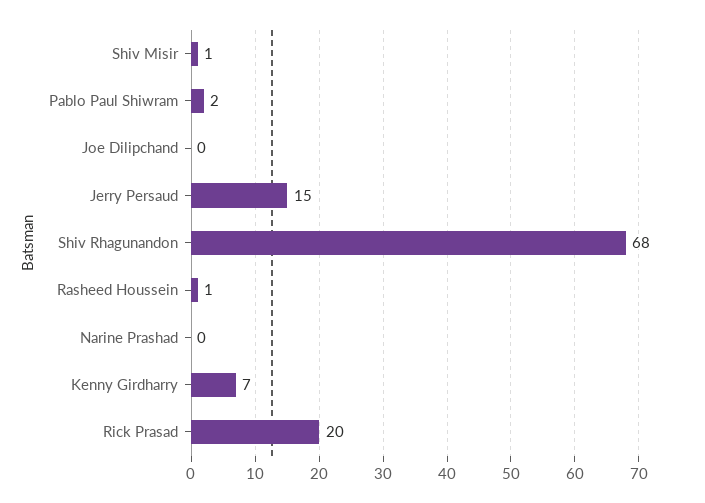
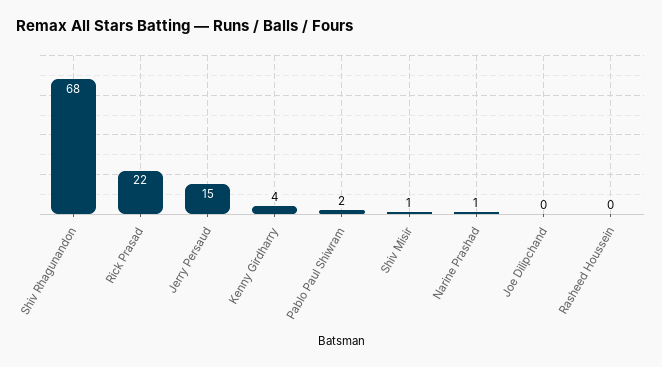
  {
    "Shiv Misir": 1,
    "Pablo Paul Shiwram": 2,
    "Joe Dilipchand": 0,
    "Jerry Persaud": 15,
    "Shiv Rhagunandon": 68,
-   "Rasheed Houssein": 1,
+   "Rasheed Houssein": 0,
-   "Narine Prashad": 0,
+   "Narine Prashad": 1,
-   "Kenny Girdharry": 7,
+   "Kenny Girdharry": 4,
-   "Rick Prasad": 20
+   "Rick Prasad": 22
  }

